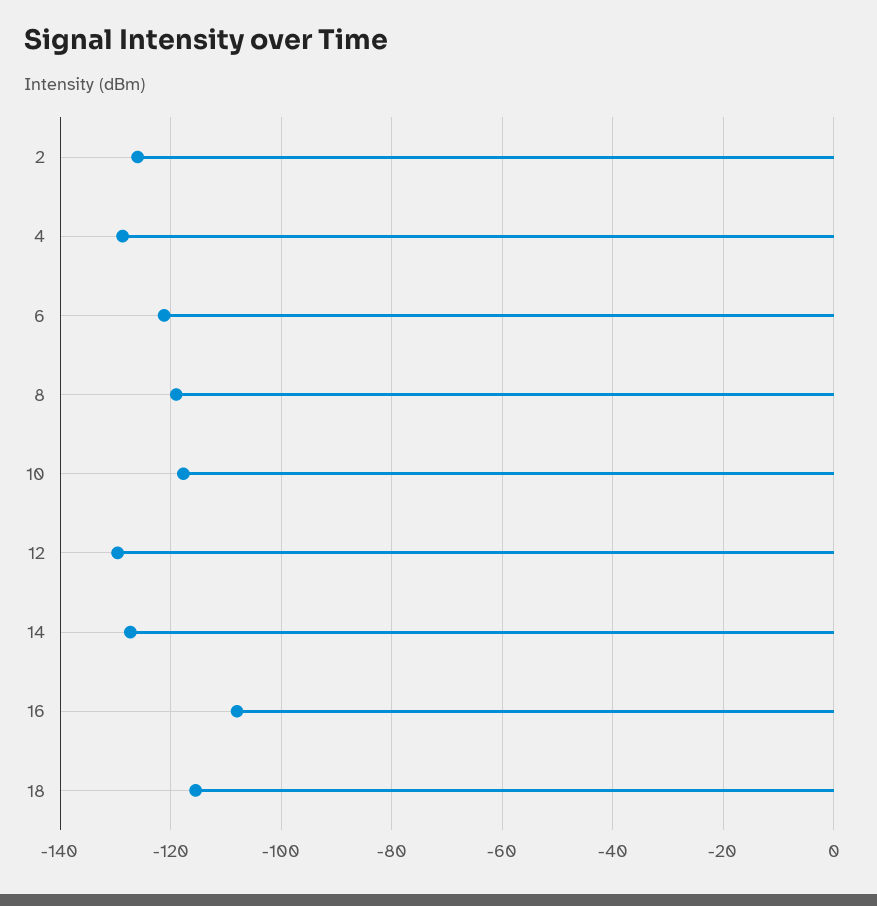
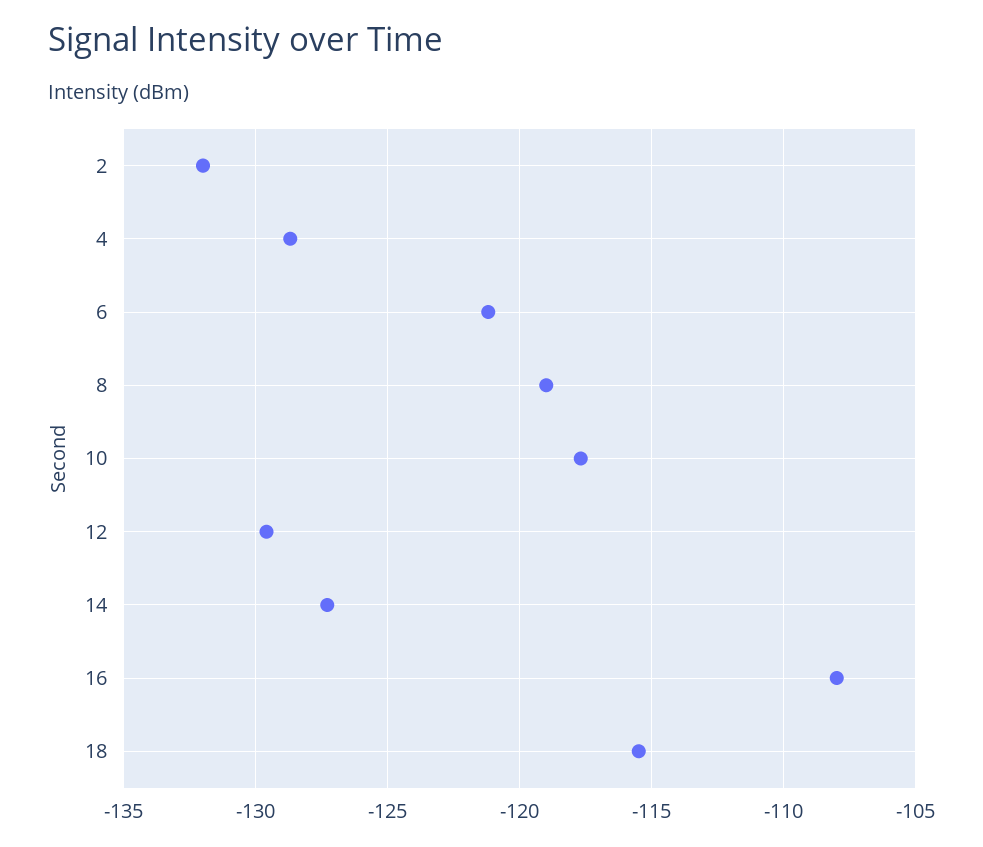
  {
-   "2": -126,
+   "2": -132,
    "4": -128.5,
    "6": -121,
    "8": -119,
    "10": -117.5,
    "12": -129.5,
    "14": -127.5,
    "16": -108,
    "18": -115.5
  }

